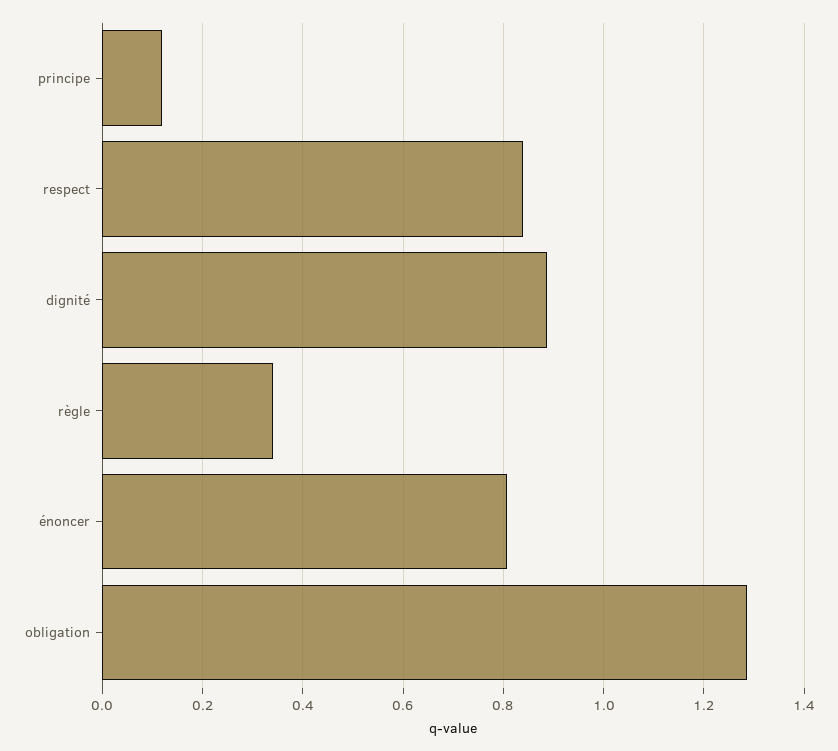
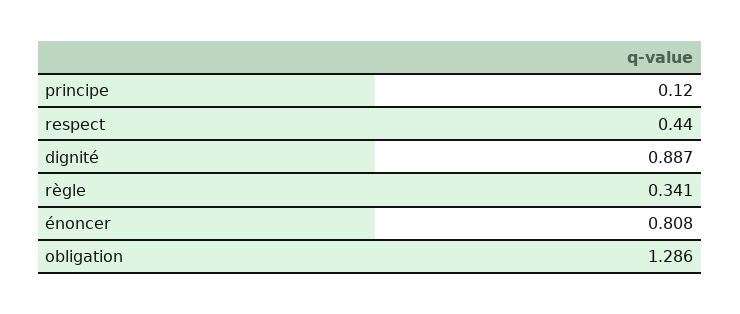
  {
    "principe": 0.12,
-   "respect": 0.84,
+   "respect": 0.44,
    "dignité": 0.887,
    "règle": 0.341,
    "énoncer": 0.808,
    "obligation": 1.286
  }

